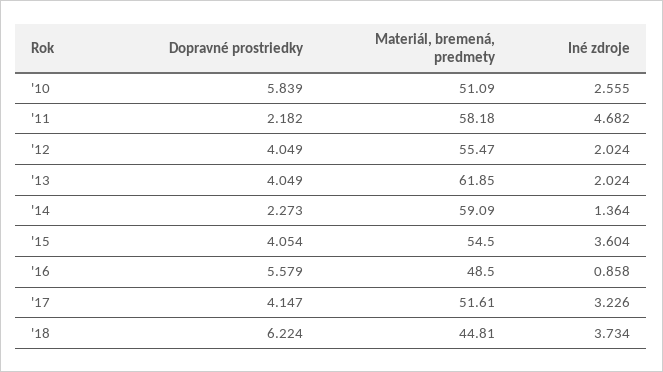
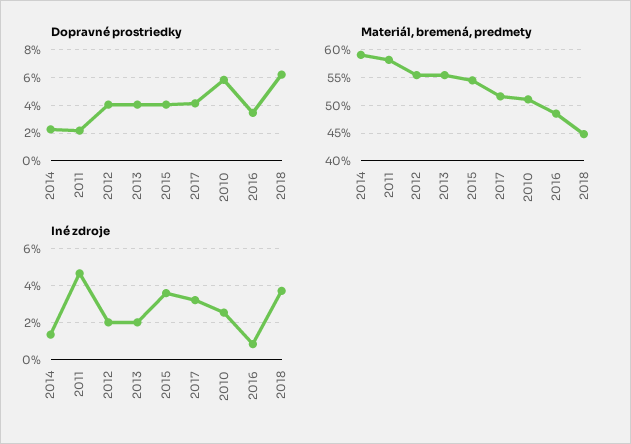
  {
    "Dopravné prostriedky": {
      "'10": 5.839,
      "'11": 2.182,
      "'12": 4.049,
      "'13": 4.049,
      "'14": 2.273,
      "'15": 4.054,
-     "'16": 5.579,
+     "'16": 3.5,
      "'17": 4.147,
      "'18": 6.224
    },
    "Materiál, bremená, predmety": {
      "'10": 51.09,
      "'11": 58.18,
      "'12": 55.47,
-     "'13": 61.85,
+     "'13": 55,
      "'14": 59.09,
      "'15": 54.5,
      "'16": 48.5,
      "'17": 51.61,
      "'18": 44.81
    },
    "Iné zdroje": {
      "'10": 2.555,
      "'11": 4.682,
      "'12": 2.024,
      "'13": 2.024,
      "'14": 1.364,
      "'15": 3.604,
      "'16": 0.858,
      "'17": 3.226,
      "'18": 3.734
    }
  }

